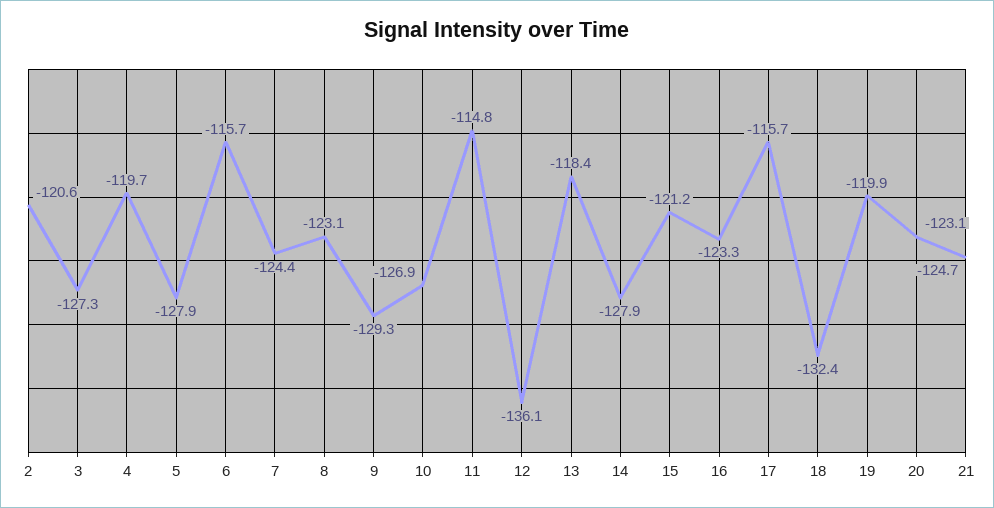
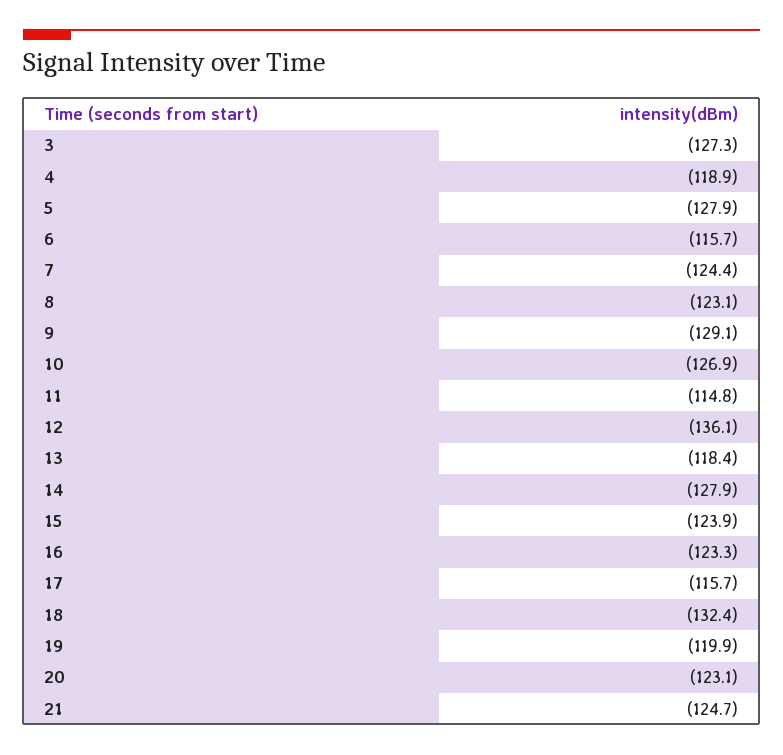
  {
-   "2": -120.6,
    "3": -127.3,
-   "4": -119.7,
+   "4": -118.9,
    "5": -127.9,
    "6": -115.7,
    "7": -124.4,
    "8": -123.1,
-   "9": -129.3,
+   "9": -129.1,
    "10": -126.9,
    "11": -114.8,
    "12": -136.1,
    "13": -118.4,
    "14": -127.9,
-   "15": -121.2,
+   "15": -123.9,
    "16": -123.3,
    "17": -115.7,
    "18": -132.4,
    "19": -119.9,
    "20": -123.1,
    "21": -124.7
  }

